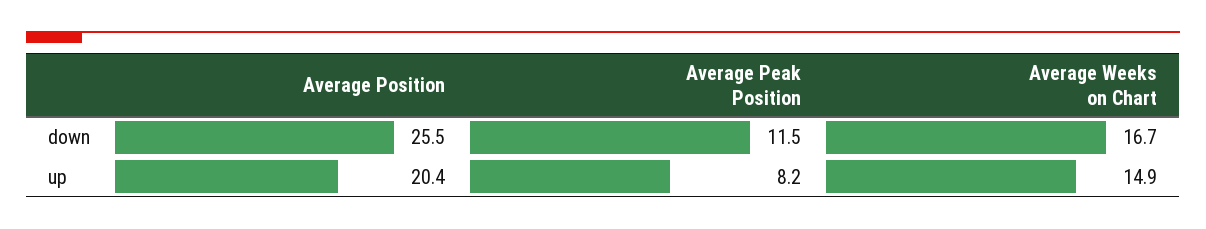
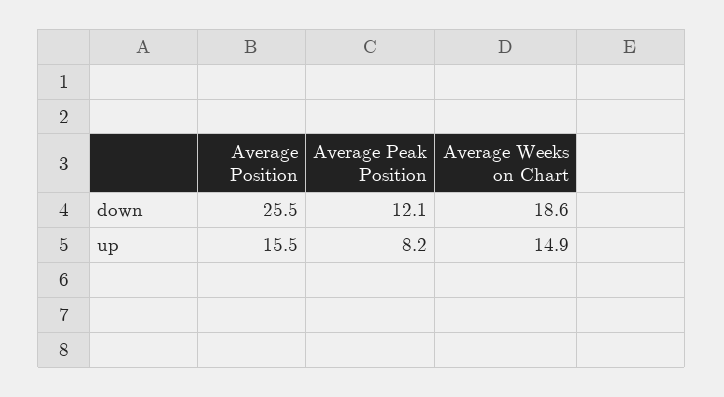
  {
    "Average Position": {
      "down": 25.5,
-     "up": 20.4
+     "up": 15.5
    },
    "Average Peak Position": {
-     "down": 11.5,
+     "down": 12.1,
      "up": 8.2
    },
    "Average Weeks on Chart": {
-     "down": 16.7,
+     "down": 18.6,
      "up": 14.9
    }
  }

